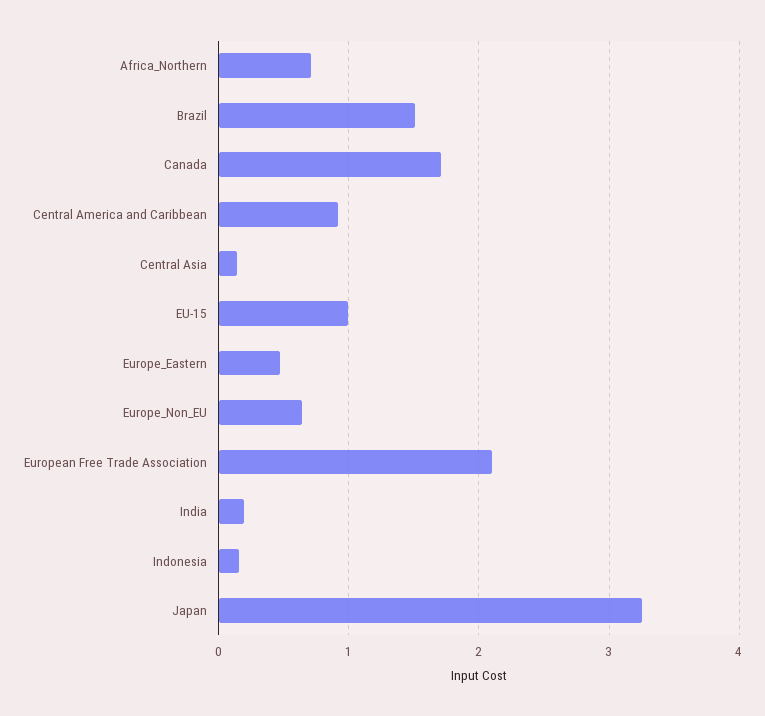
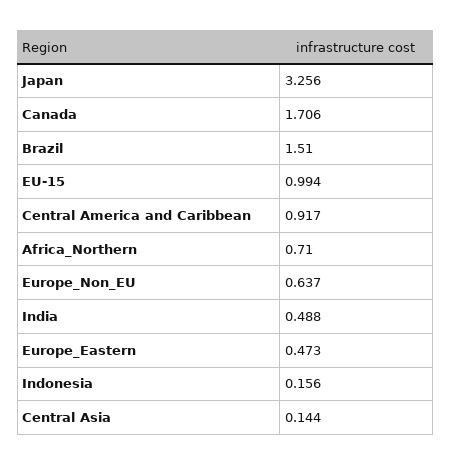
  {
    "Africa_Northern": 0.71,
    "Brazil": 1.51,
    "Canada": 1.706,
    "Central America and Caribbean": 0.917,
    "Central Asia": 0.144,
    "EU-15": 0.994,
    "Europe_Eastern": 0.473,
    "Europe_Non_EU": 0.637,
-   "European Free Trade Association": 2.1,
-   "India": 0.2,
+   "India": 0.488,
    "Indonesia": 0.156,
    "Japan": 3.256
  }

